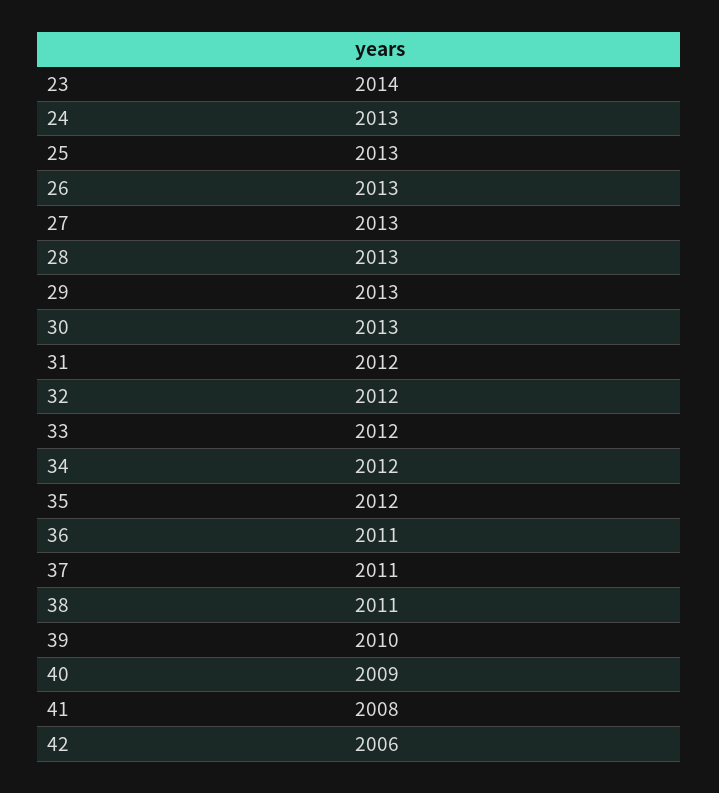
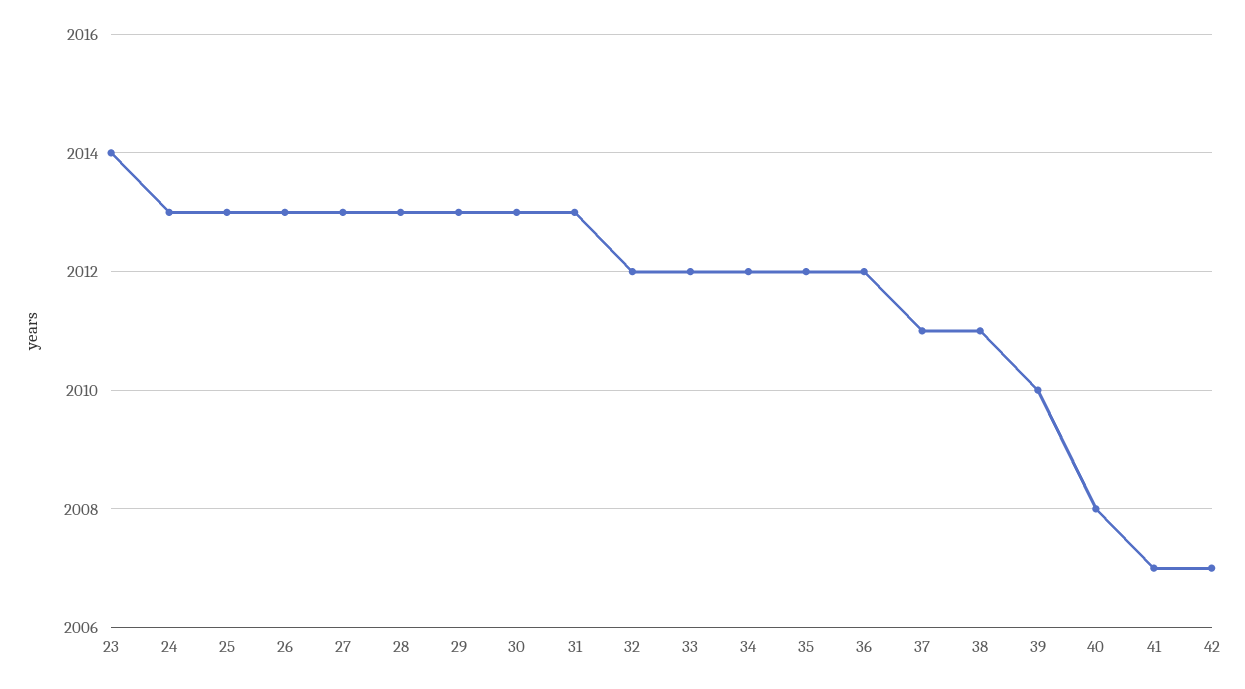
  {
    "23": 2014,
    "24": 2013,
    "25": 2013,
    "26": 2013,
    "27": 2013,
    "28": 2013,
    "29": 2013,
    "30": 2013,
-   "31": 2012,
+   "31": 2013,
    "32": 2012,
    "33": 2012,
    "34": 2012,
    "35": 2012,
-   "36": 2011,
+   "36": 2012,
    "37": 2011,
    "38": 2011,
    "39": 2010,
-   "40": 2009,
+   "40": 2008,
-   "41": 2008,
+   "41": 2007,
-   "42": 2006
+   "42": 2007
  }

